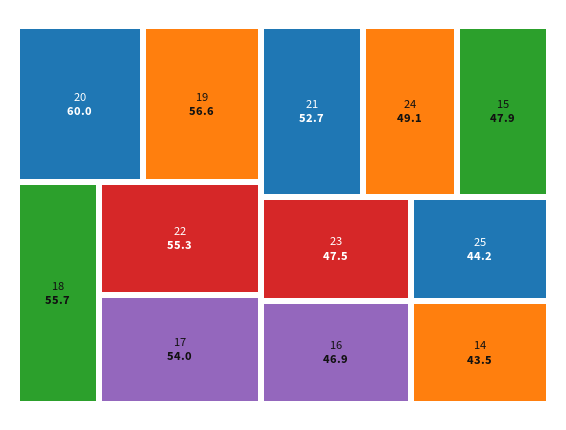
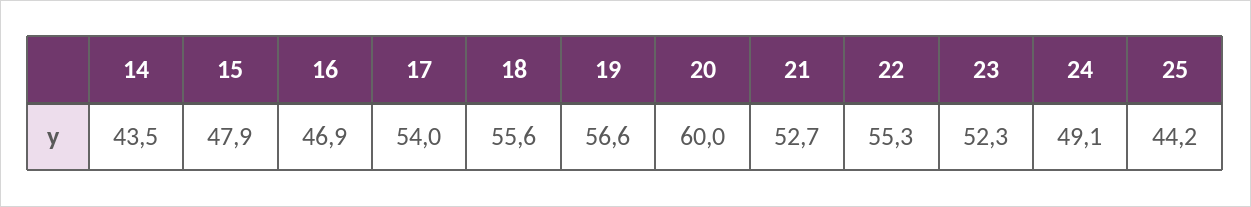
  {
    "20": 60,
    "19": 56.6,
-   "18": 55.7,
+   "18": 55.6,
    "22": 55.3,
    "17": 54,
    "21": 52.7,
    "24": 49.1,
    "15": 47.9,
-   "23": 47.5,
+   "23": 52.3,
    "16": 46.9,
    "25": 44.2,
    "14": 43.5
  }

